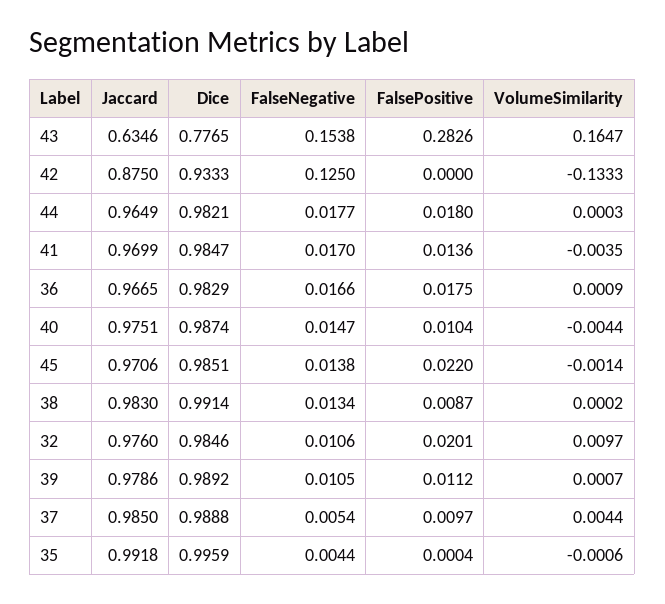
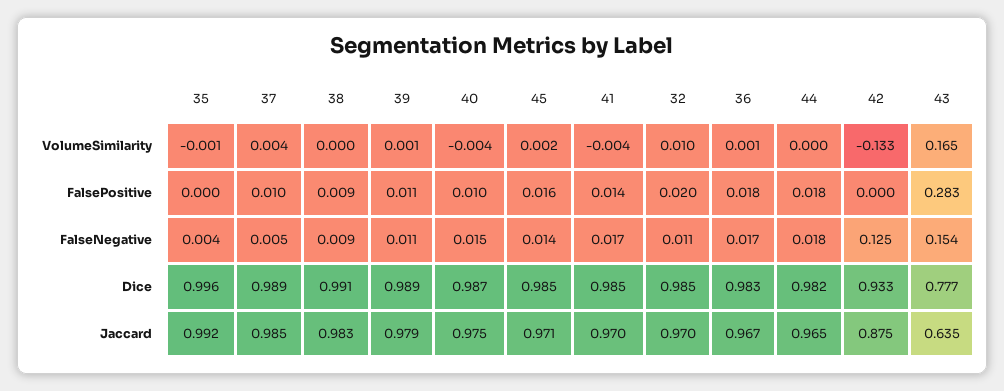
  {
    "Jaccard": {
      "43": 0.6346,
      "42": 0.875,
      "44": 0.9649,
      "41": 0.9699,
      "36": 0.9665,
      "40": 0.9751,
      "45": 0.9706,
      "38": 0.983,
-     "32": 0.976,
+     "32": 0.97,
      "39": 0.9786,
      "37": 0.985,
      "35": 0.9918
    },
    "Dice": {
      "43": 0.7765,
      "42": 0.9333,
      "44": 0.9821,
      "41": 0.9847,
      "36": 0.9829,
      "40": 0.9874,
      "45": 0.9851,
      "38": 0.9914,
      "32": 0.9846,
      "39": 0.9892,
      "37": 0.9888,
      "35": 0.9959
    },
    "FalseNegative": {
      "43": 0.1538,
      "42": 0.125,
      "44": 0.0177,
      "41": 0.017,
      "36": 0.0166,
      "40": 0.0147,
      "45": 0.0138,
-     "38": 0.0134,
+     "38": 0.009,
      "32": 0.0106,
      "39": 0.0105,
      "37": 0.0054,
      "35": 0.0044
    },
    "FalsePositive": {
      "43": 0.2826,
      "42": 0,
      "44": 0.018,
      "41": 0.0136,
      "36": 0.0175,
      "40": 0.0104,
-     "45": 0.022,
+     "45": 0.016,
      "38": 0.0087,
      "32": 0.0201,
      "39": 0.0112,
      "37": 0.0097,
      "35": 0.0004
    },
    "VolumeSimilarity": {
      "43": 0.1647,
      "42": -0.1333,
      "44": 0.0003,
      "41": -0.0035,
      "36": 0.0009,
      "40": -0.0044,
-     "45": -0.0014,
+     "45": 0.002,
      "38": 0.0002,
      "32": 0.0097,
      "39": 0.0007,
      "37": 0.0044,
      "35": -0.0006
    }
  }

